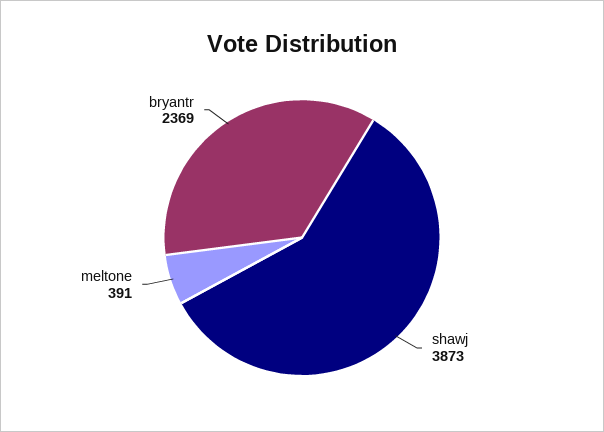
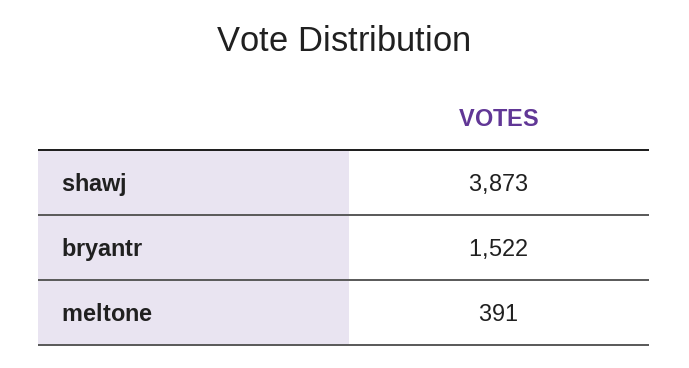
  {
    "shawj": 3873,
    "meltone": 391,
-   "bryantr": 2369
+   "bryantr": 1522
  }

